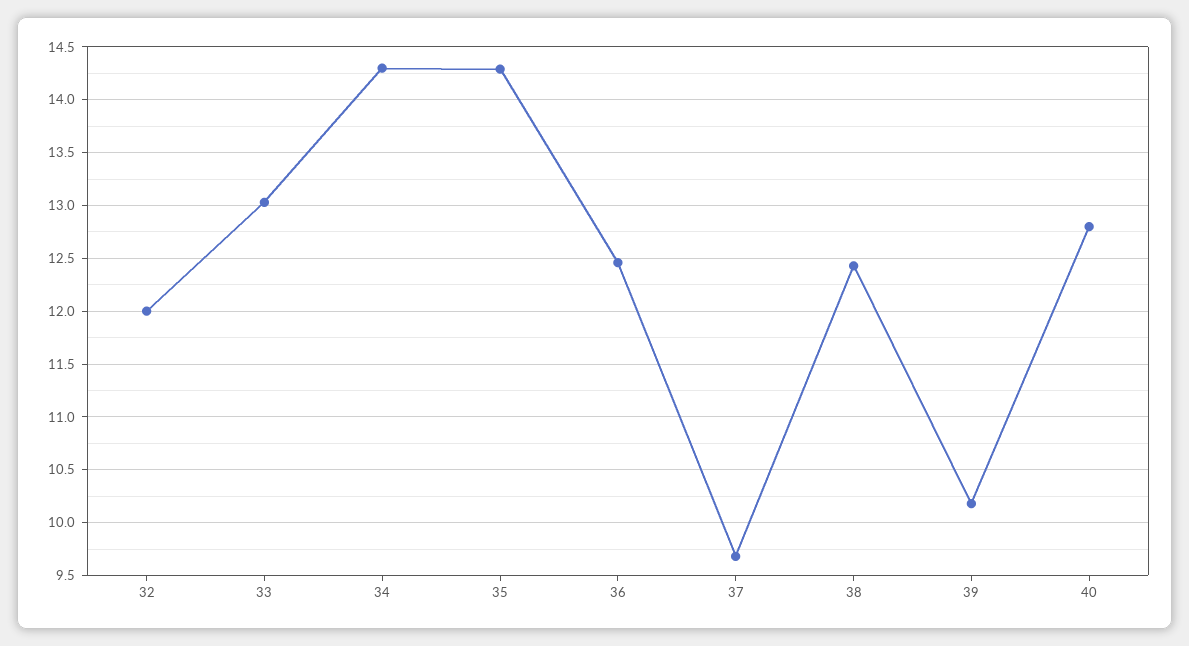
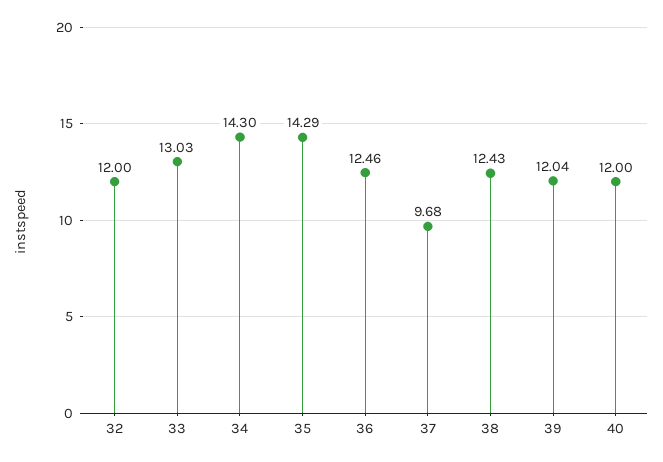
  {
    "32": 12,
    "33": 13.03,
    "34": 14.3,
    "35": 14.29,
    "36": 12.46,
    "37": 9.68,
    "38": 12.43,
-   "39": 10.2,
+   "39": 12.04,
-   "40": 12.8
+   "40": 12
  }

